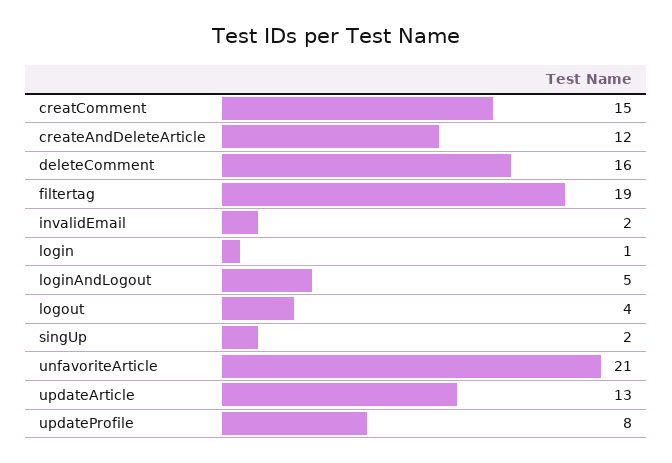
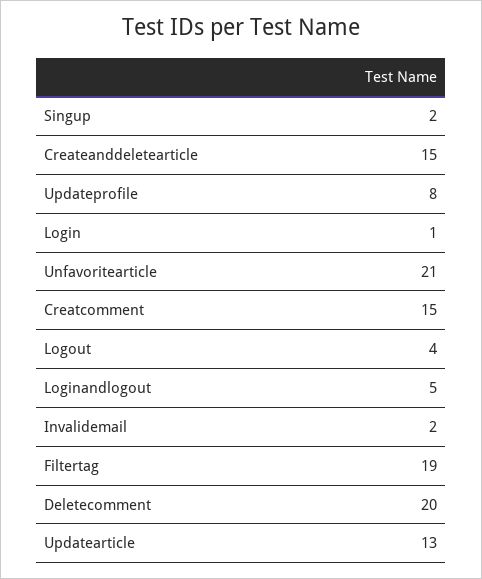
  {
    "creatComment": 15,
-   "createAndDeleteArticle": 12,
+   "createAndDeleteArticle": 15,
-   "deleteComment": 16,
+   "deleteComment": 20,
    "filtertag": 19,
    "invalidEmail": 2,
    "login": 1,
    "loginAndLogout": 5,
    "logout": 4,
    "singUp": 2,
    "unfavoriteArticle": 21,
    "updateArticle": 13,
    "updateProfile": 8
  }

